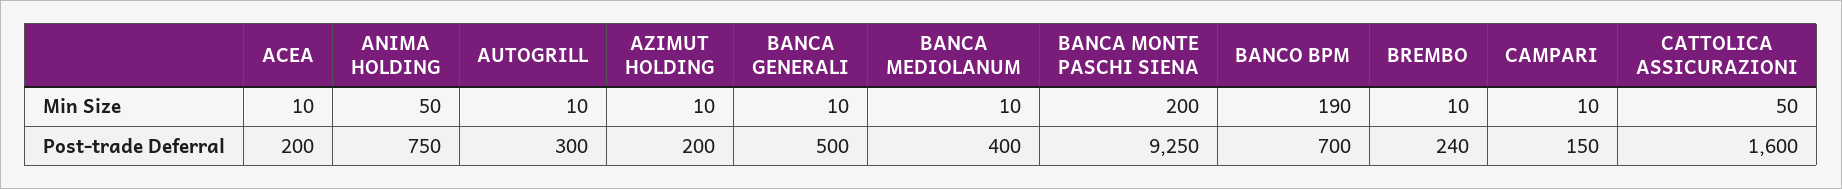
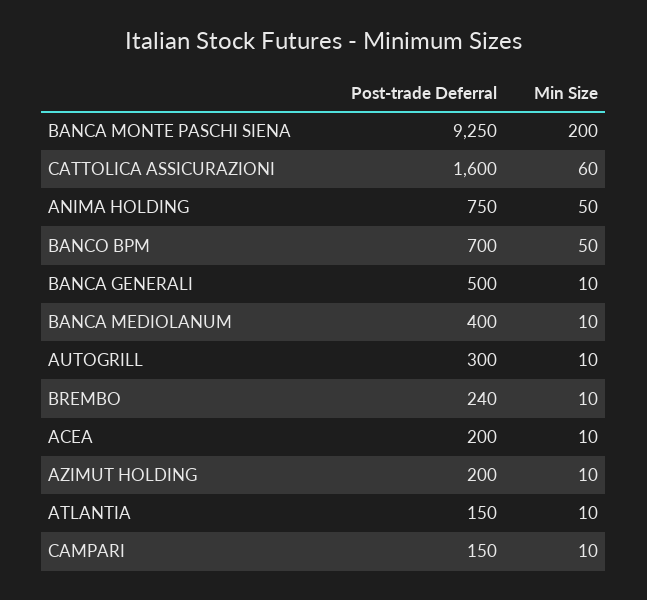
  {
    "ACEA": {
      "Min Size": 10,
      "Post-trade Deferral": 200
    },
    "ANIMA HOLDING": {
      "Min Size": 50,
      "Post-trade Deferral": 750
    },
    "AUTOGRILL": {
      "Min Size": 10,
      "Post-trade Deferral": 300
    },
    "AZIMUT HOLDING": {
      "Min Size": 10,
      "Post-trade Deferral": 200
    },
    "BANCA GENERALI": {
      "Min Size": 10,
      "Post-trade Deferral": 500
    },
    "BANCA MEDIOLANUM": {
      "Min Size": 10,
      "Post-trade Deferral": 400
    },
    "BANCA MONTE PASCHI SIENA": {
      "Min Size": 200,
      "Post-trade Deferral": 9250
    },
    "BANCO BPM": {
-     "Min Size": 190,
+     "Min Size": 50,
      "Post-trade Deferral": 700
    },
    "BREMBO": {
      "Min Size": 10,
      "Post-trade Deferral": 240
    },
    "CAMPARI": {
      "Min Size": 10,
      "Post-trade Deferral": 150
    },
    "CATTOLICA ASSICURAZIONI": {
-     "Min Size": 50,
+     "Min Size": 60,
      "Post-trade Deferral": 1600
-   }
+   },
+   "ATLANTIA": {
+     "Post-trade Deferral": 150,
+     "Min Size": 10
+   }
  }

